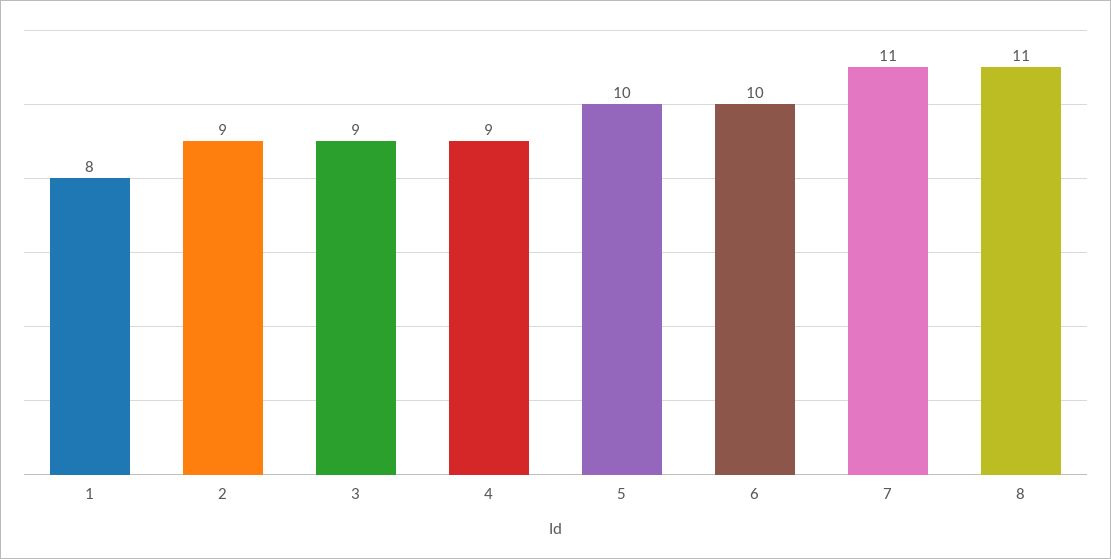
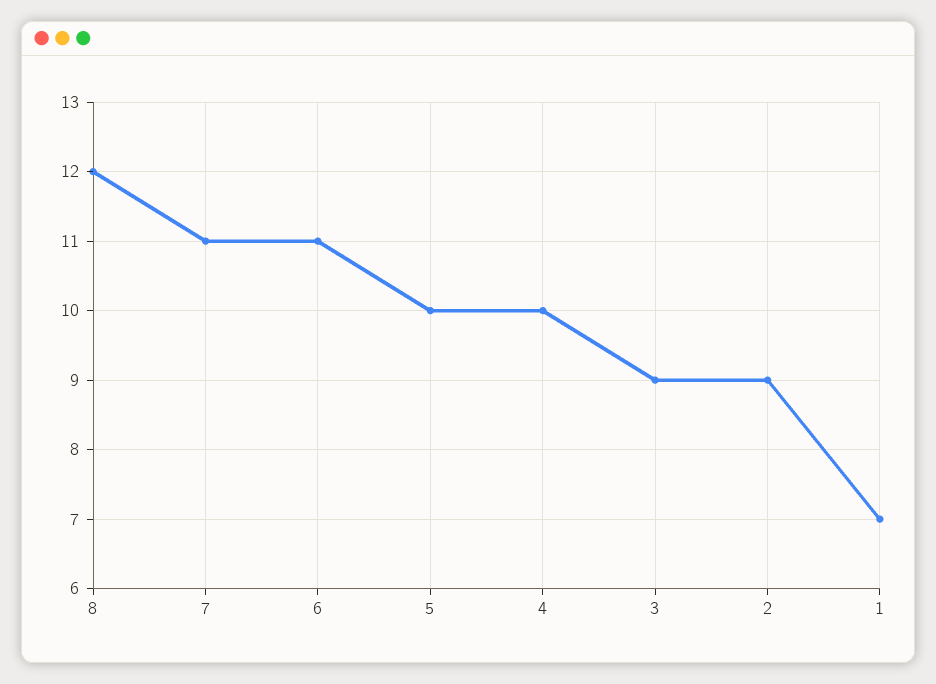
  {
-   "1": 8,
+   "1": 7,
    "2": 9,
    "3": 9,
-   "4": 9,
+   "4": 10,
    "5": 10,
-   "6": 10,
+   "6": 11,
    "7": 11,
-   "8": 11
+   "8": 12
  }

